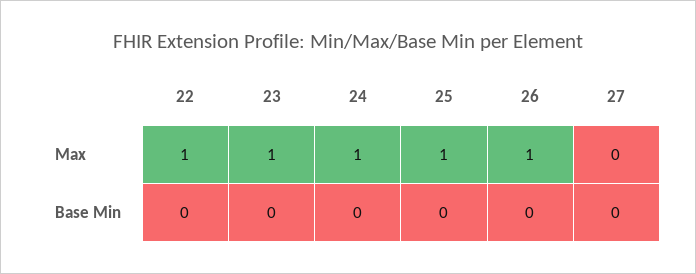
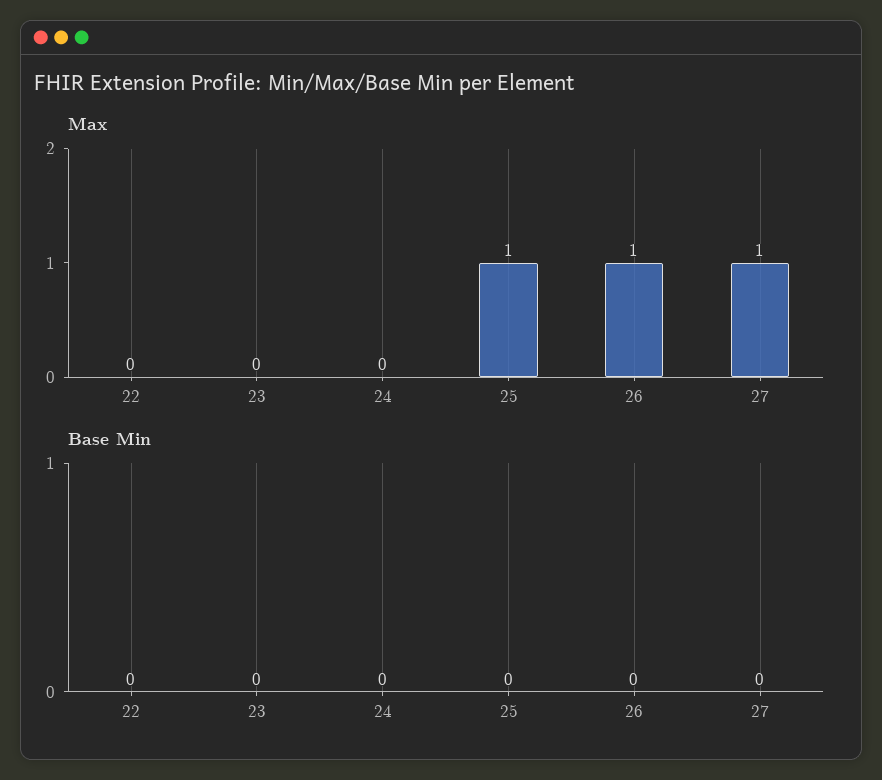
  {
    "Max": {
-     "22": 1,
+     "22": 0,
-     "23": 1,
+     "23": 0,
-     "24": 1,
+     "24": 0,
      "25": 1,
      "26": 1,
-     "27": 0
+     "27": 1
    },
    "Base Min": {
      "22": 0,
      "23": 0,
      "24": 0,
      "25": 0,
      "26": 0,
      "27": 0
    }
  }

